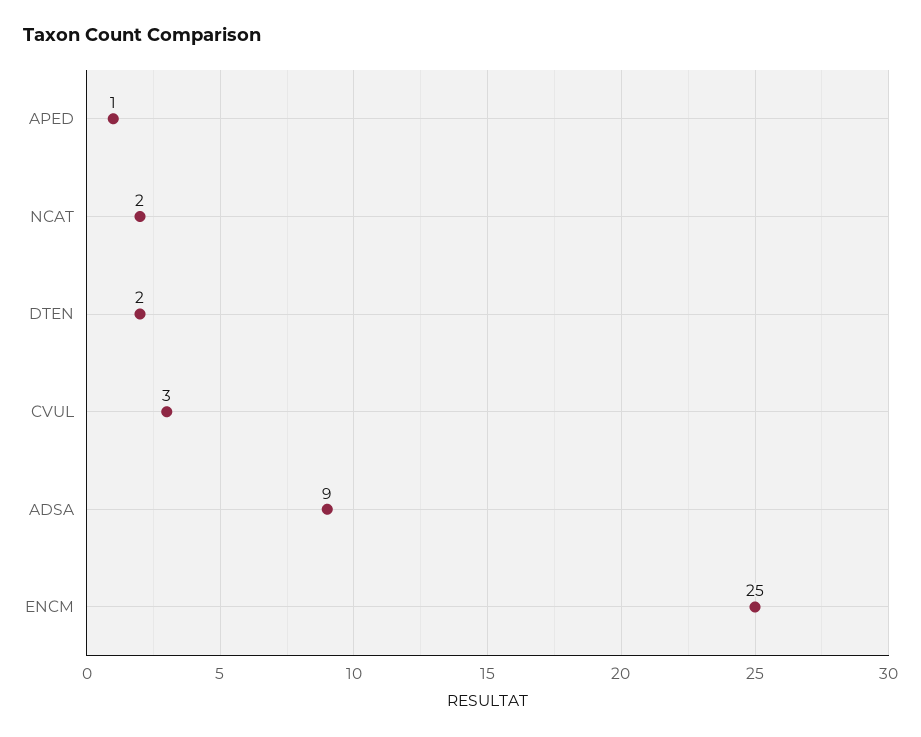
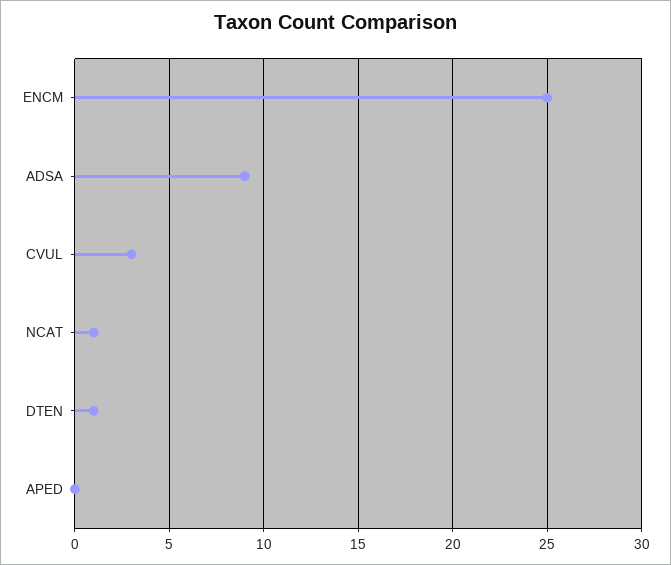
  {
-   "APED": 1,
+   "APED": 0,
-   "NCAT": 2,
+   "NCAT": 1,
-   "DTEN": 2,
+   "DTEN": 1,
    "CVUL": 3,
    "ADSA": 9,
    "ENCM": 25
  }

